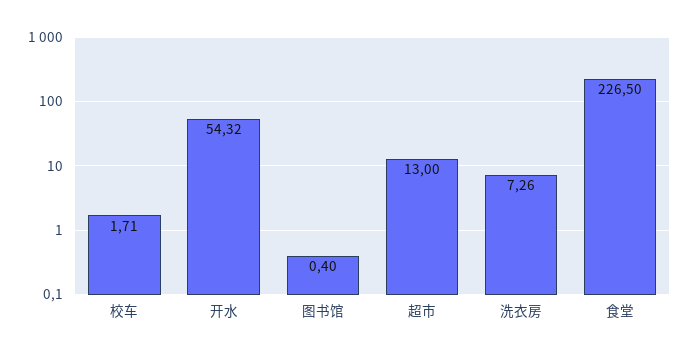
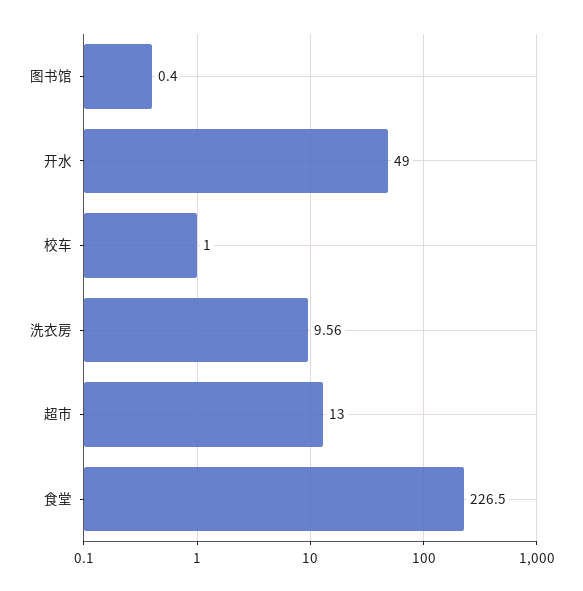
  {
-   "校车": 1.71,
+   "校车": 1,
-   "开水": 54.32,
+   "开水": 49,
    "图书馆": 0.4,
    "超市": 13,
-   "洗衣房": 7.26,
+   "洗衣房": 9.56,
    "食堂": 226.5
  }

